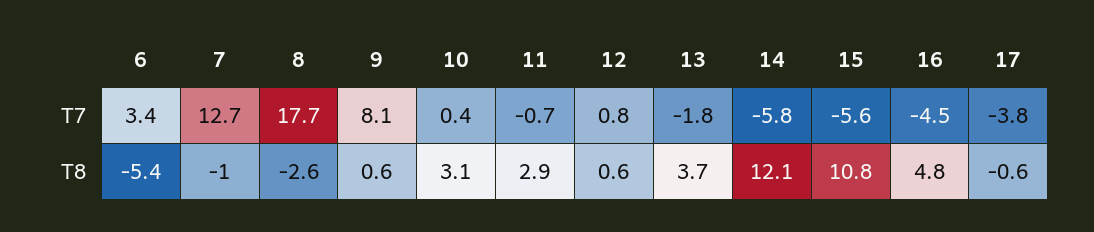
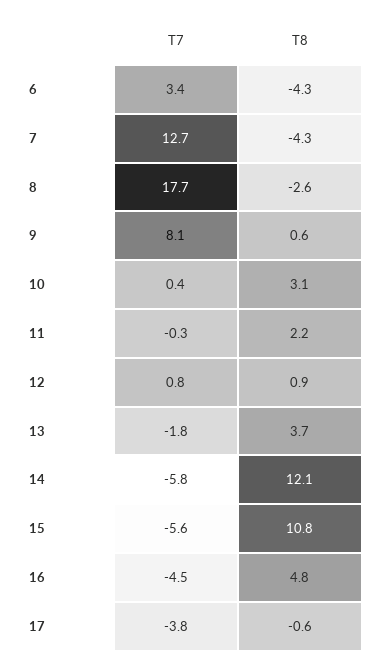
  {
    "6": {
      "T7": 3.4,
-     "T8": -5.4
+     "T8": -4.3
    },
    "7": {
      "T7": 12.7,
-     "T8": -1
+     "T8": -4.3
    },
    "8": {
      "T7": 17.7,
      "T8": -2.6
    },
    "9": {
      "T7": 8.1,
      "T8": 0.6
    },
    "10": {
      "T7": 0.4,
      "T8": 3.1
    },
    "11": {
-     "T7": -0.7,
+     "T7": -0.3,
-     "T8": 2.9
+     "T8": 2.2
    },
    "12": {
      "T7": 0.8,
-     "T8": 0.6
+     "T8": 0.9
    },
    "13": {
      "T7": -1.8,
      "T8": 3.7
    },
    "14": {
      "T7": -5.8,
      "T8": 12.1
    },
    "15": {
      "T7": -5.6,
      "T8": 10.8
    },
    "16": {
      "T7": -4.5,
      "T8": 4.8
    },
    "17": {
      "T7": -3.8,
      "T8": -0.6
    }
  }

